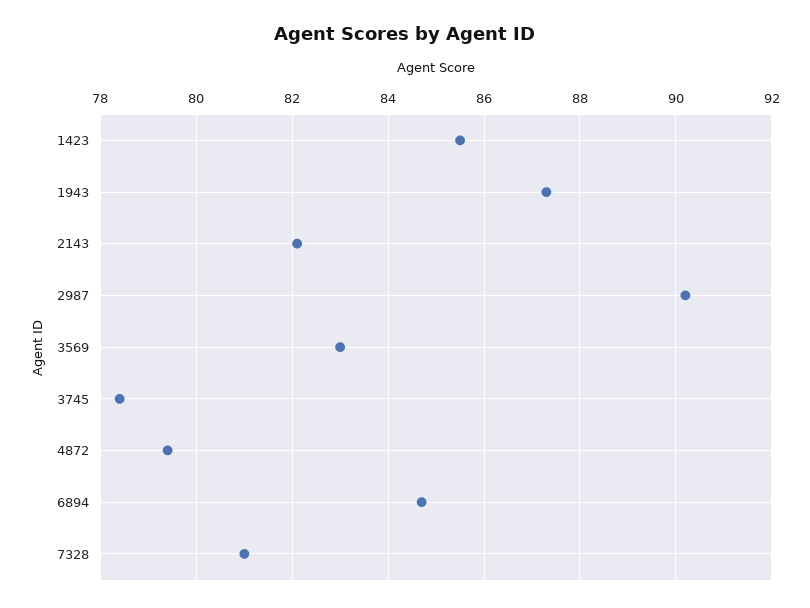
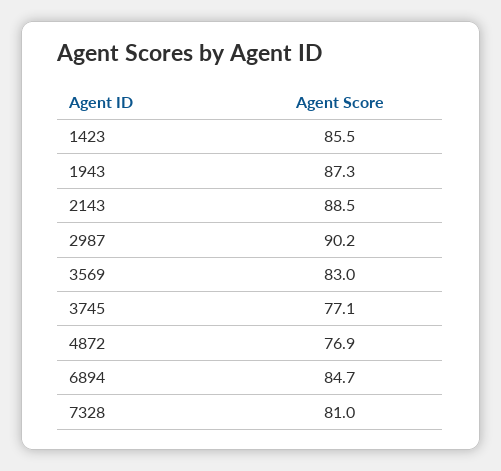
  {
    "1423": 85.5,
    "1943": 87.3,
-   "2143": 82,
+   "2143": 88.5,
    "2987": 90.2,
    "3569": 83,
-   "3745": 78.5,
+   "3745": 77.1,
-   "4872": 79.5,
+   "4872": 76.9,
    "6894": 84.7,
    "7328": 81
  }

